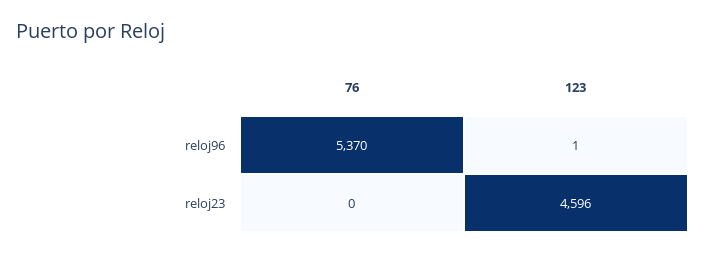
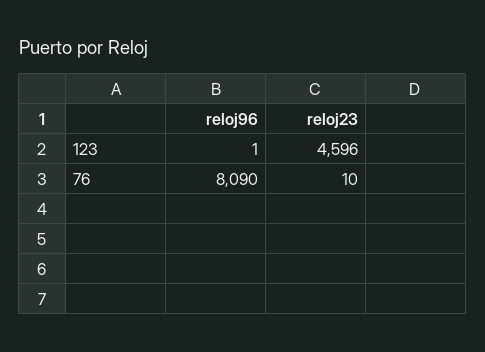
  {
    "76": {
-     "reloj96": 5370,
+     "reloj96": 8090,
-     "reloj23": 0
+     "reloj23": 10
    },
    "123": {
      "reloj96": 1,
      "reloj23": 4596
    }
  }

